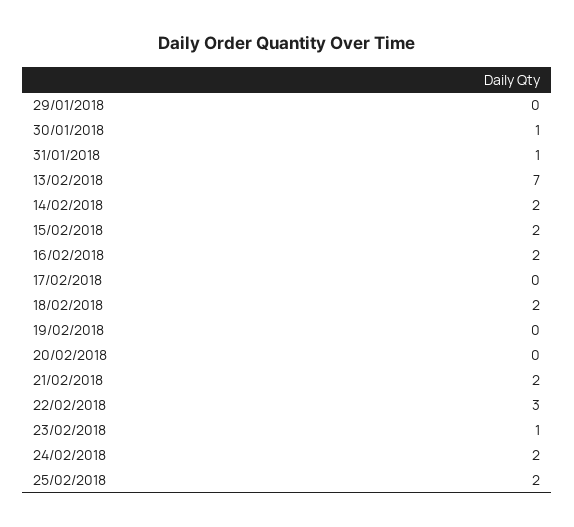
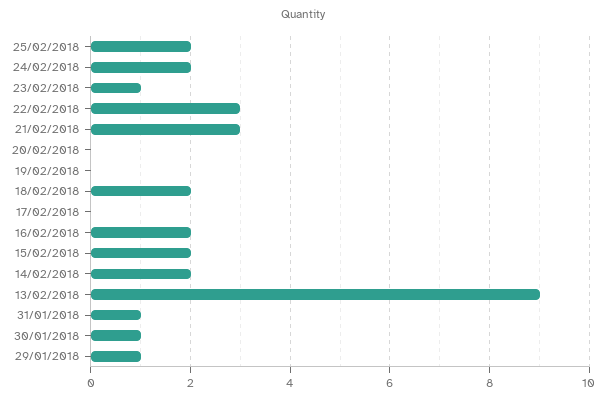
  {
-   "29/01/2018": 0,
+   "29/01/2018": 1,
    "30/01/2018": 1,
    "31/01/2018": 1,
-   "13/02/2018": 7,
+   "13/02/2018": 9,
    "14/02/2018": 2,
    "15/02/2018": 2,
    "16/02/2018": 2,
    "17/02/2018": 0,
    "18/02/2018": 2,
    "19/02/2018": 0,
    "20/02/2018": 0,
-   "21/02/2018": 2,
+   "21/02/2018": 3,
    "22/02/2018": 3,
    "23/02/2018": 1,
    "24/02/2018": 2,
    "25/02/2018": 2
  }

